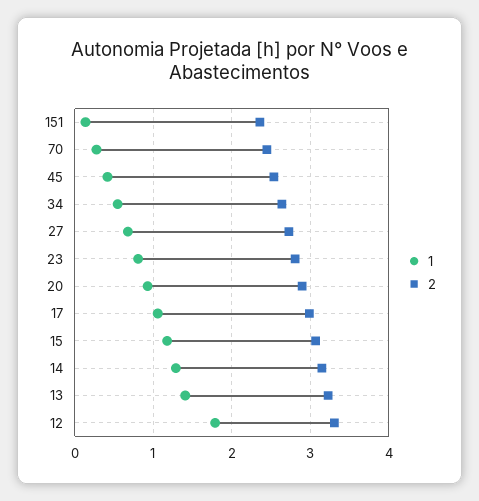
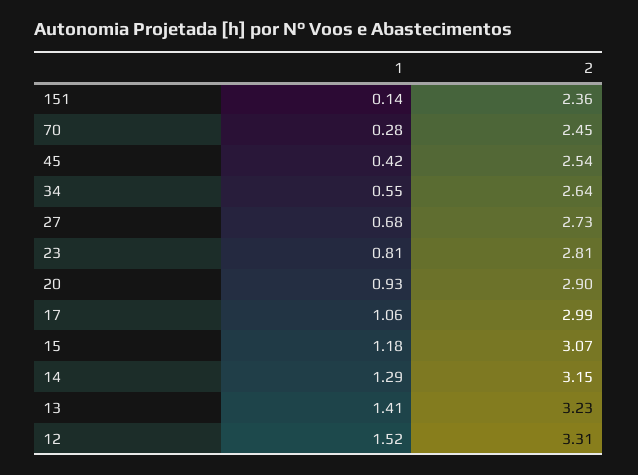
  {
    "1": {
      "151": 0.14,
      "70": 0.28,
      "45": 0.42,
      "34": 0.55,
      "27": 0.68,
      "23": 0.81,
      "20": 0.93,
      "17": 1.06,
      "15": 1.18,
      "14": 1.29,
      "13": 1.41,
-     "12": 1.8
+     "12": 1.52
    },
    "2": {
      "151": 2.36,
      "70": 2.45,
      "45": 2.54,
      "34": 2.64,
      "27": 2.73,
      "23": 2.81,
      "20": 2.9,
      "17": 2.99,
      "15": 3.07,
      "14": 3.15,
      "13": 3.23,
      "12": 3.31
    }
  }

